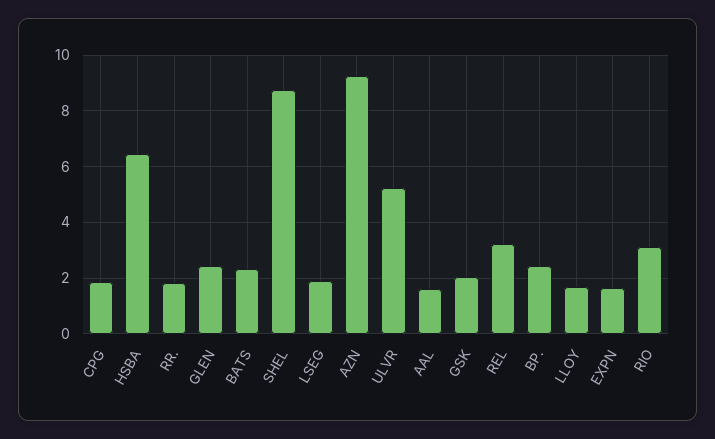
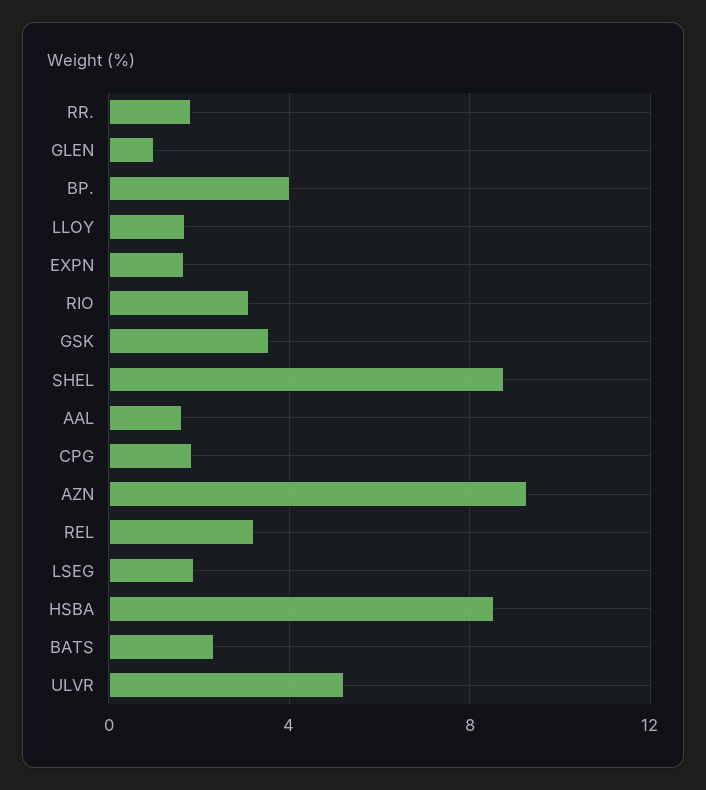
  {
    "CPG": 1.75,
-   "HSBA": 6.5,
+   "HSBA": 8.5,
    "RR.": 1.75,
-   "GLEN": 2.5,
+   "GLEN": 1,
    "BATS": 2.25,
    "SHEL": 8.75,
    "LSEG": 2,
    "AZN": 9.25,
    "ULVR": 5.25,
    "AAL": 1.5,
-   "GSK": 2,
+   "GSK": 3.5,
    "REL": 3.25,
-   "BP.": 2.5,
+   "BP.": 4,
    "LLOY": 1.75,
    "EXPN": 1.75,
    "RIO": 3
  }

